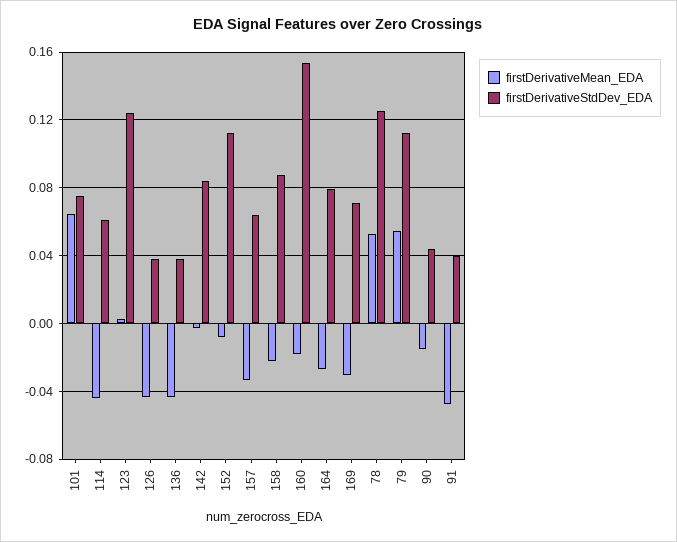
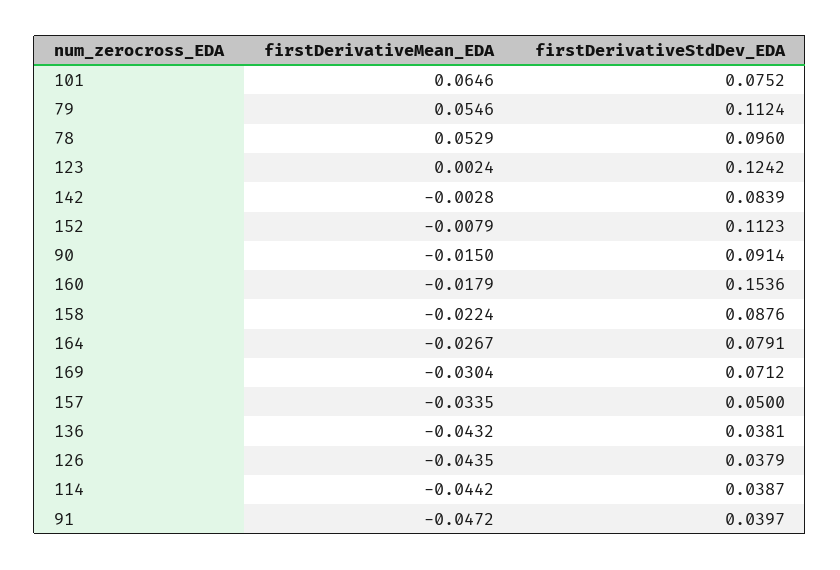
  {
    "firstDerivativeMean_EDA": {
      "101": 0.0646,
      "114": -0.0442,
      "123": 0.0024,
      "126": -0.0435,
      "136": -0.0432,
      "142": -0.0028,
      "152": -0.0079,
      "157": -0.0335,
      "158": -0.0224,
      "160": -0.0179,
      "164": -0.0267,
      "169": -0.0304,
      "78": 0.0529,
      "79": 0.0546,
      "90": -0.015,
      "91": -0.0472
    },
    "firstDerivativeStdDev_EDA": {
      "101": 0.0752,
-     "114": 0.06,
+     "114": 0.0387,
      "123": 0.1242,
      "126": 0.0379,
      "136": 0.0381,
      "142": 0.0839,
      "152": 0.1123,
-     "157": 0.065,
+     "157": 0.05,
      "158": 0.0876,
      "160": 0.1536,
      "164": 0.0791,
      "169": 0.0712,
-     "78": 0.125,
+     "78": 0.096,
      "79": 0.1124,
-     "90": 0.045,
+     "90": 0.0914,
      "91": 0.0397
    }
  }

